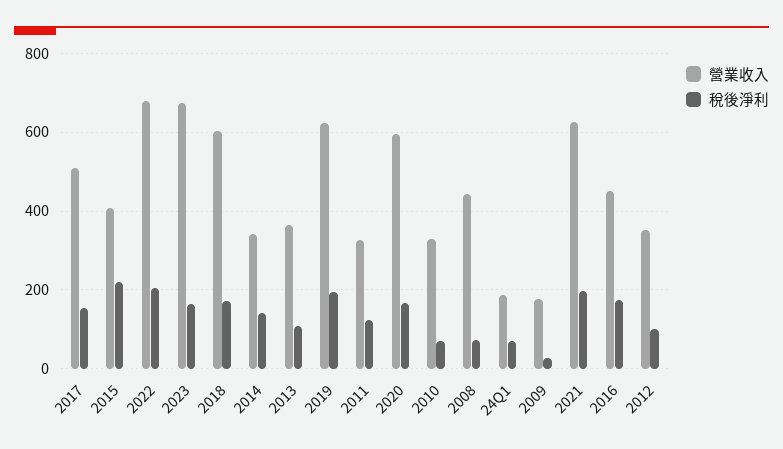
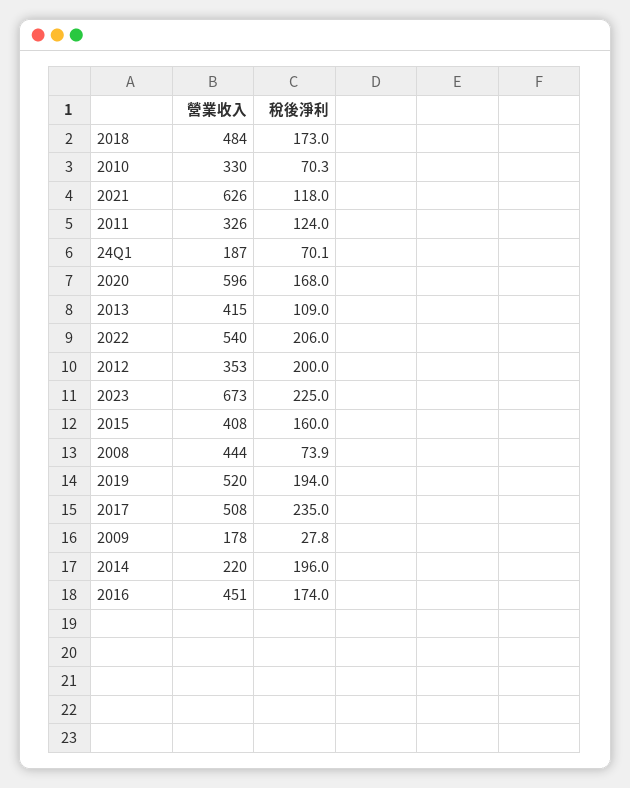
  {
    "營業收入": {
      "2017": 508,
      "2015": 408,
-     "2022": 680,
+     "2022": 540,
      "2023": 673,
-     "2018": 600,
+     "2018": 484,
-     "2014": 340,
+     "2014": 220,
-     "2013": 360,
+     "2013": 415,
-     "2019": 620,
+     "2019": 520,
      "2011": 326,
      "2020": 596,
      "2010": 330,
      "2008": 444,
      "24Q1": 187,
      "2009": 178,
      "2021": 626,
      "2016": 451,
      "2012": 353
    },
    "稅後淨利": {
-     "2017": 160,
+     "2017": 235,
-     "2015": 220,
+     "2015": 160,
      "2022": 206,
-     "2023": 160,
+     "2023": 225,
      "2018": 173,
-     "2014": 140,
+     "2014": 196,
      "2013": 109,
      "2019": 194,
      "2011": 124,
      "2020": 168,
      "2010": 70.3,
      "2008": 73.9,
      "24Q1": 70.1,
      "2009": 27.8,
-     "2021": 200,
+     "2021": 118,
      "2016": 174,
-     "2012": 100
+     "2012": 200
    }
  }

